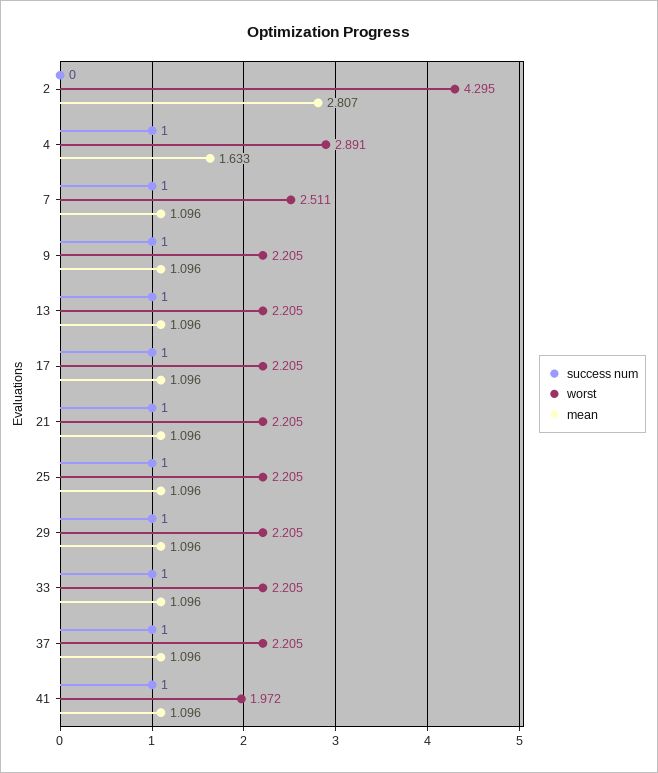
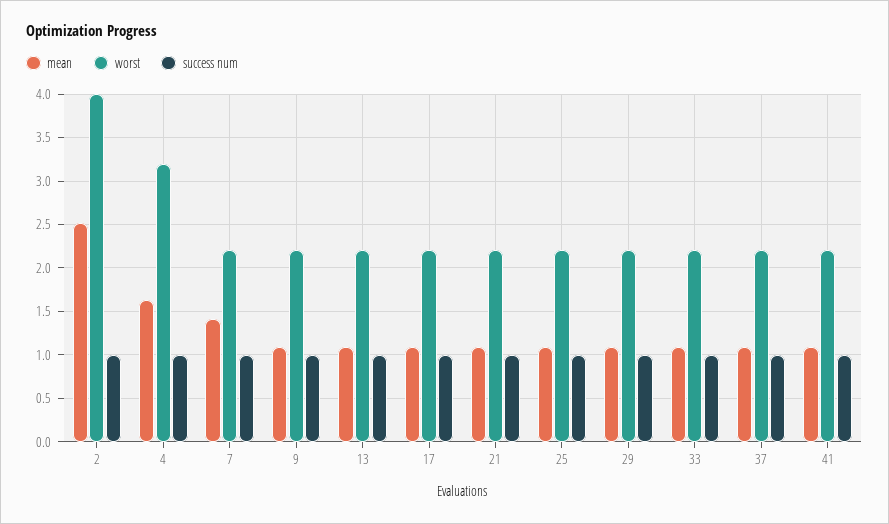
  {
    "success num": {
-     "2": 0,
+     "2": 1,
      "4": 1,
      "7": 1,
      "9": 1,
      "13": 1,
      "17": 1,
      "21": 1,
      "25": 1,
      "29": 1,
      "33": 1,
      "37": 1,
      "41": 1
    },
    "worst": {
-     "2": 4.295,
+     "2": 4,
-     "4": 2.891,
+     "4": 3.2,
-     "7": 2.511,
+     "7": 2.2,
      "9": 2.205,
      "13": 2.205,
      "17": 2.205,
      "21": 2.205,
      "25": 2.205,
      "29": 2.205,
      "33": 2.205,
      "37": 2.205,
-     "41": 1.972
+     "41": 2.2
    },
    "mean": {
-     "2": 2.807,
+     "2": 2.5,
      "4": 1.633,
-     "7": 1.096,
+     "7": 1.4,
      "9": 1.096,
      "13": 1.096,
      "17": 1.096,
      "21": 1.096,
      "25": 1.096,
      "29": 1.096,
      "33": 1.096,
      "37": 1.096,
      "41": 1.096
    }
  }

